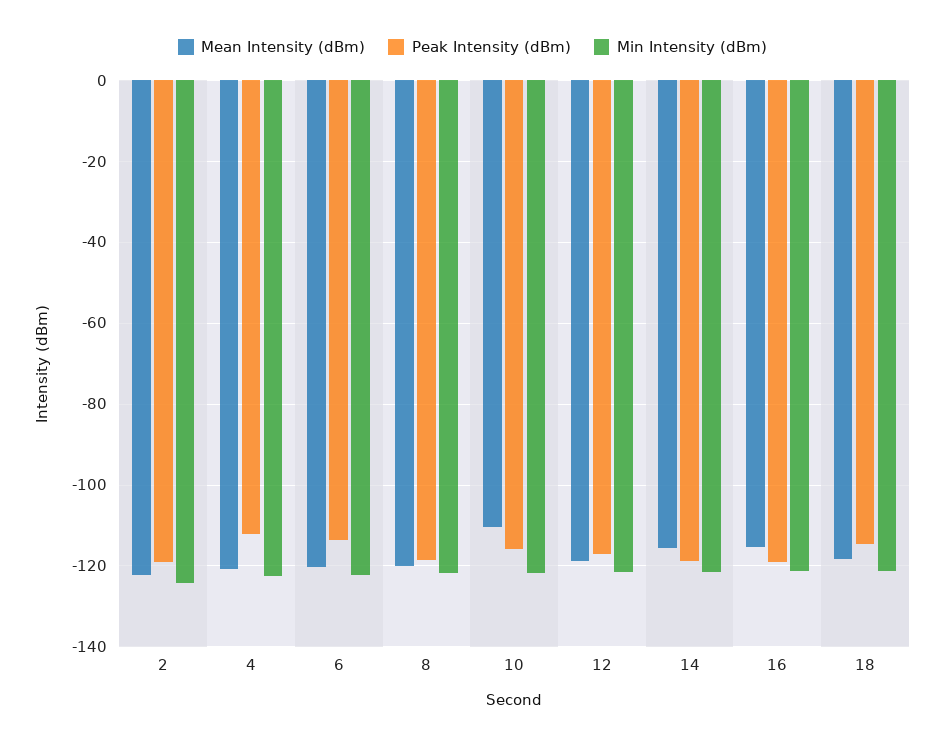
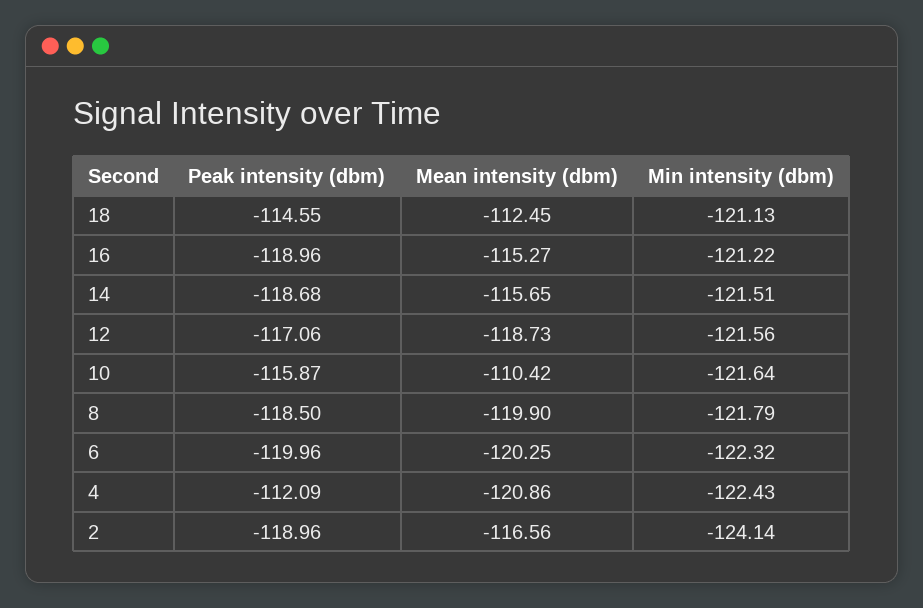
  {
    "Mean Intensity (dBm)": {
-     "2": -122,
+     "2": -116.56,
      "4": -120.86,
      "6": -120.25,
      "8": -119.9,
      "10": -110.42,
      "12": -118.73,
      "14": -115.65,
      "16": -115.27,
-     "18": -118
+     "18": -112.45
    },
    "Peak Intensity (dBm)": {
      "2": -118.96,
      "4": -112.09,
-     "6": -114,
+     "6": -119.96,
      "8": -118.5,
      "10": -115.87,
      "12": -117.06,
      "14": -118.68,
      "16": -118.96,
      "18": -114.55
    },
    "Min Intensity (dBm)": {
      "2": -124.14,
      "4": -122.43,
      "6": -122.32,
      "8": -121.79,
      "10": -121.64,
      "12": -121.56,
      "14": -121.51,
      "16": -121.22,
      "18": -121.13
    }
  }

